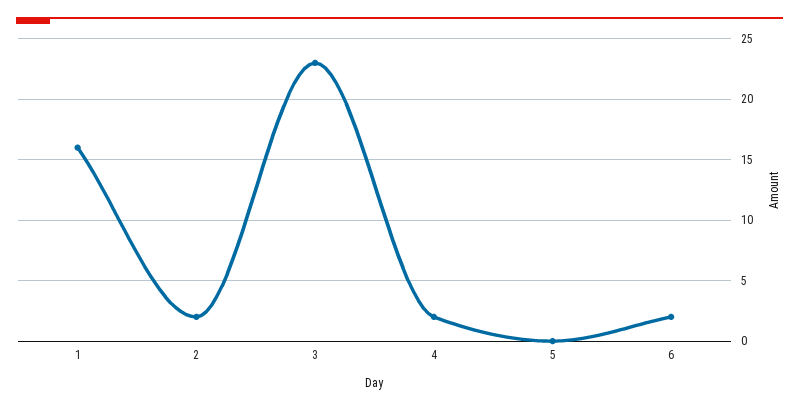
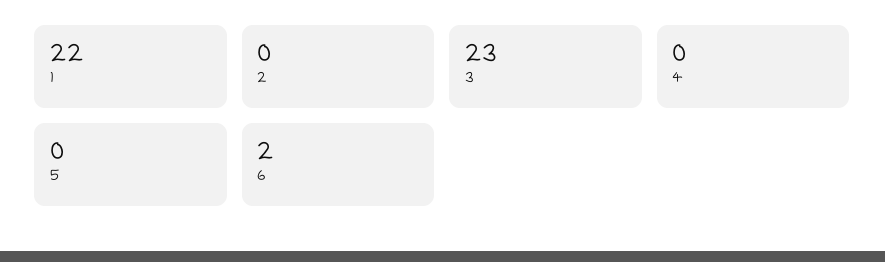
  {
-   "1": 16,
+   "1": 22,
-   "2": 2,
+   "2": 0,
    "3": 23,
-   "4": 2,
+   "4": 0,
    "5": 0,
    "6": 2
  }

